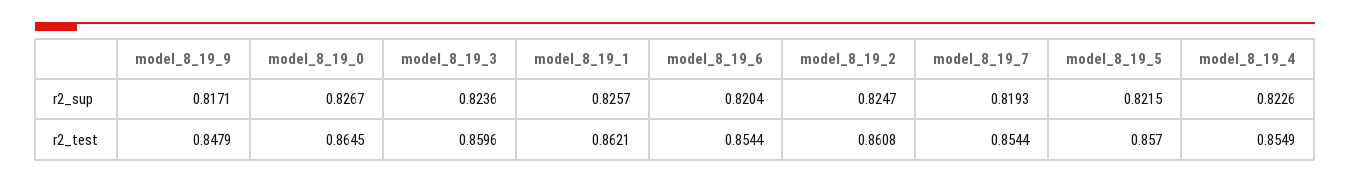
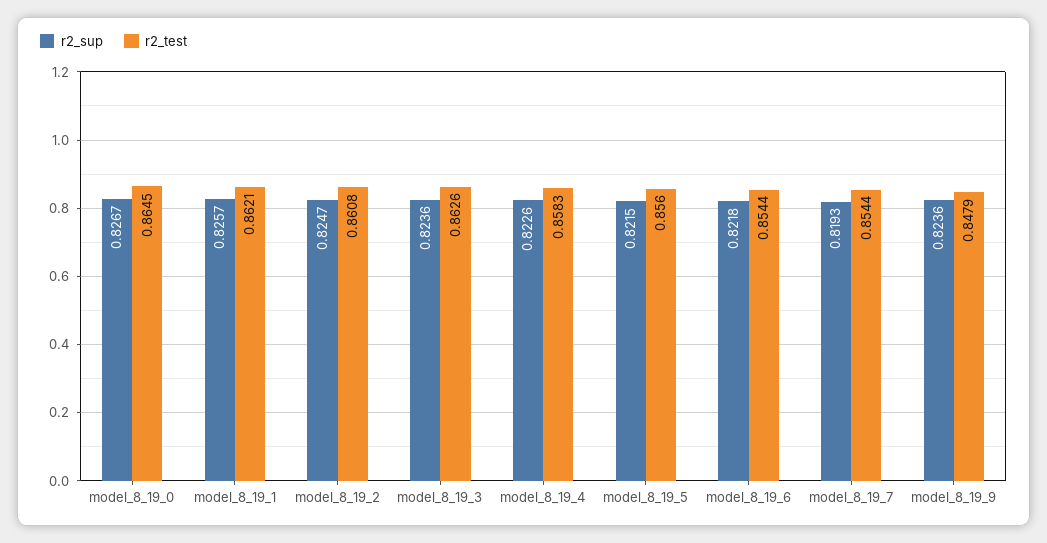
  {
    "r2_sup": {
-     "model_8_19_9": 0.8171,
+     "model_8_19_9": 0.8236,
      "model_8_19_0": 0.8267,
      "model_8_19_3": 0.8236,
      "model_8_19_1": 0.8257,
-     "model_8_19_6": 0.8204,
+     "model_8_19_6": 0.8218,
      "model_8_19_2": 0.8247,
      "model_8_19_7": 0.8193,
      "model_8_19_5": 0.8215,
      "model_8_19_4": 0.8226
    },
    "r2_test": {
      "model_8_19_9": 0.8479,
      "model_8_19_0": 0.8645,
-     "model_8_19_3": 0.8596,
+     "model_8_19_3": 0.8626,
      "model_8_19_1": 0.8621,
      "model_8_19_6": 0.8544,
      "model_8_19_2": 0.8608,
      "model_8_19_7": 0.8544,
-     "model_8_19_5": 0.857,
+     "model_8_19_5": 0.856,
-     "model_8_19_4": 0.8549
+     "model_8_19_4": 0.8583
    }
  }

